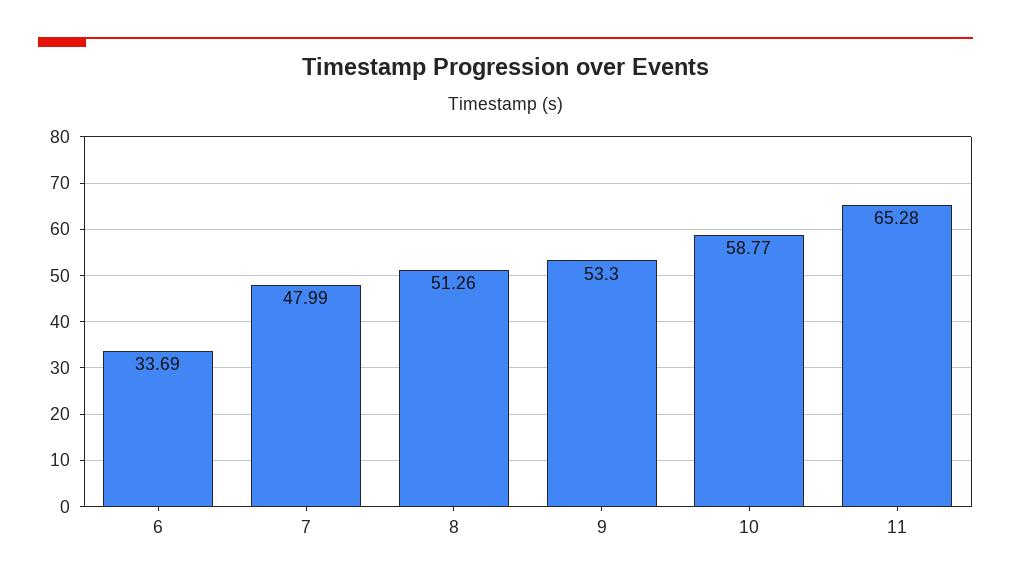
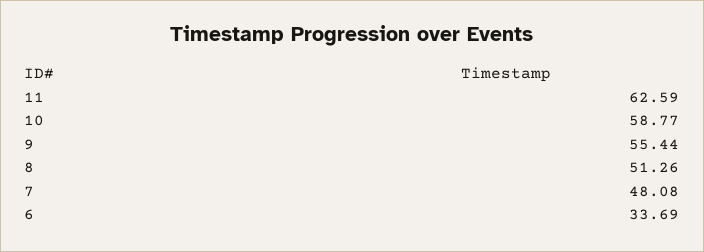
  {
    "6": 33.69,
-   "7": 47.99,
+   "7": 48.08,
    "8": 51.26,
-   "9": 53.3,
+   "9": 55.44,
    "10": 58.77,
-   "11": 65.28
+   "11": 62.59
  }

